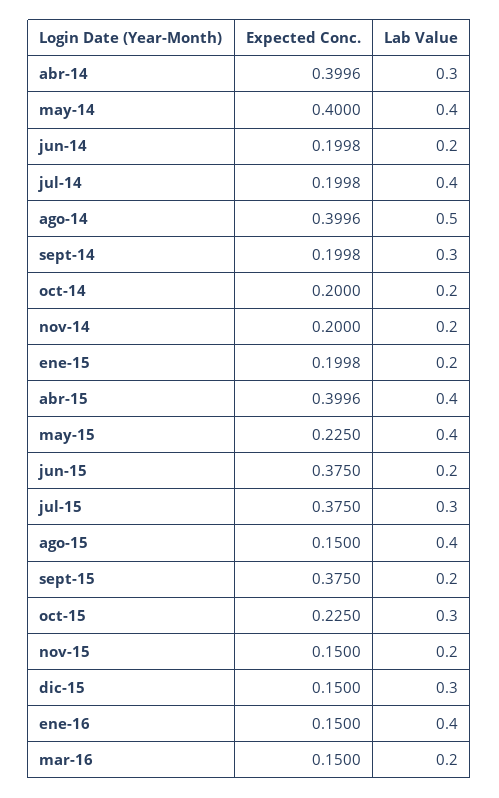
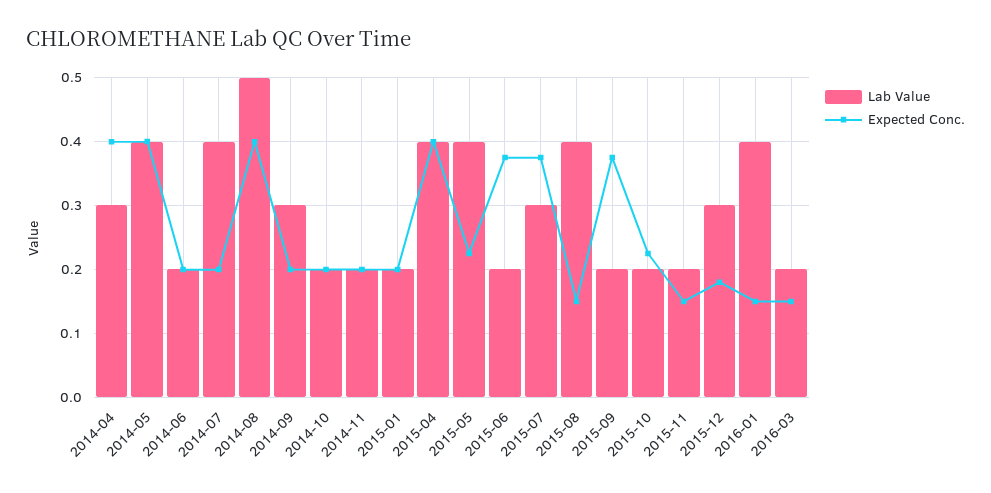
  {
    "Expected Conc.": {
      "abr-14": 0.3996,
      "may-14": 0.4,
      "jun-14": 0.1998,
      "jul-14": 0.1998,
      "ago-14": 0.3996,
      "sept-14": 0.1998,
      "oct-14": 0.2,
      "nov-14": 0.2,
      "ene-15": 0.1998,
      "abr-15": 0.3996,
      "may-15": 0.225,
      "jun-15": 0.375,
      "jul-15": 0.375,
      "ago-15": 0.15,
      "sept-15": 0.375,
      "oct-15": 0.225,
      "nov-15": 0.15,
-     "dic-15": 0.15,
+     "dic-15": 0.18,
      "ene-16": 0.15,
      "mar-16": 0.15
    },
    "Lab Value": {
      "abr-14": 0.3,
      "may-14": 0.4,
      "jun-14": 0.2,
      "jul-14": 0.4,
      "ago-14": 0.5,
      "sept-14": 0.3,
      "oct-14": 0.2,
      "nov-14": 0.2,
      "ene-15": 0.2,
      "abr-15": 0.4,
      "may-15": 0.4,
      "jun-15": 0.2,
      "jul-15": 0.3,
      "ago-15": 0.4,
      "sept-15": 0.2,
-     "oct-15": 0.3,
+     "oct-15": 0.2,
      "nov-15": 0.2,
      "dic-15": 0.3,
      "ene-16": 0.4,
      "mar-16": 0.2
    }
  }

